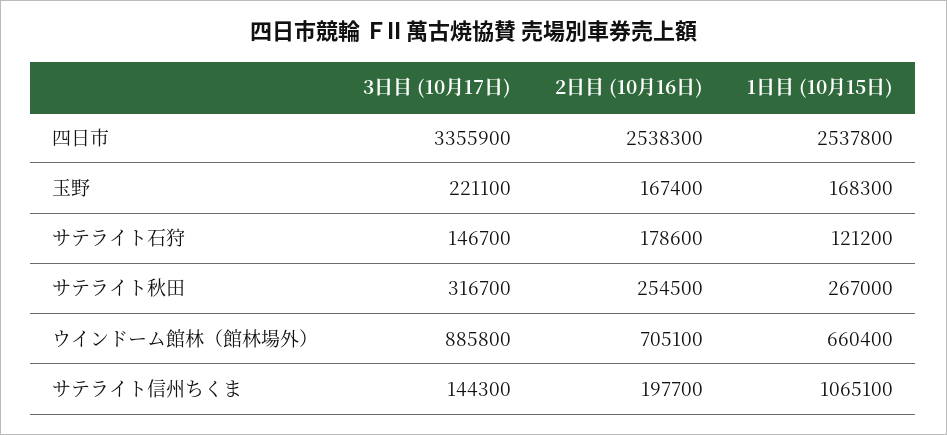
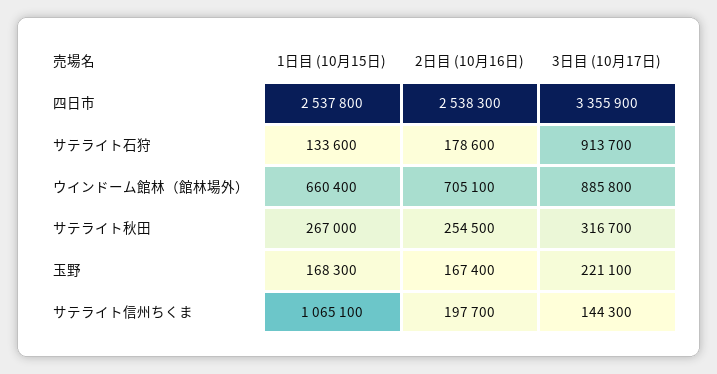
  {
    "3日目 (10月17日)": {
      "四日市": 3355900,
      "玉野": 221100,
-     "サテライト石狩": 146700,
+     "サテライト石狩": 913700,
      "サテライト秋田": 316700,
      "ウインドーム館林（館林場外）": 885800,
      "サテライト信州ちくま": 144300
    },
    "2日目 (10月16日)": {
      "四日市": 2538300,
      "玉野": 167400,
      "サテライト石狩": 178600,
      "サテライト秋田": 254500,
      "ウインドーム館林（館林場外）": 705100,
      "サテライト信州ちくま": 197700
    },
    "1日目 (10月15日)": {
      "四日市": 2537800,
      "玉野": 168300,
-     "サテライト石狩": 121200,
+     "サテライト石狩": 133600,
      "サテライト秋田": 267000,
      "ウインドーム館林（館林場外）": 660400,
      "サテライト信州ちくま": 1065100
    }
  }

